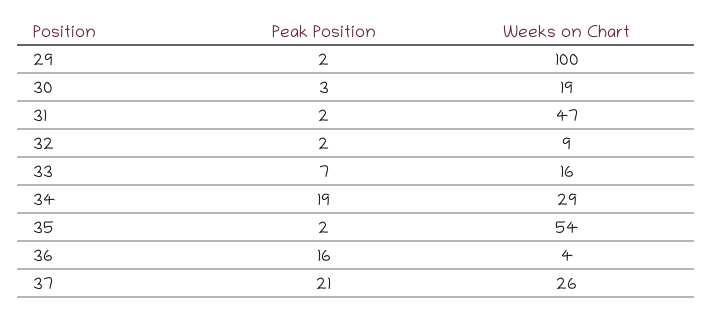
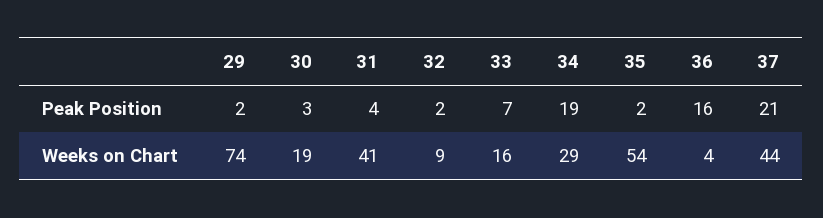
  {
    "Peak Position": {
      "29": 2,
      "30": 3,
-     "31": 2,
+     "31": 4,
      "32": 2,
      "33": 7,
      "34": 19,
      "35": 2,
      "36": 16,
      "37": 21
    },
    "Weeks on Chart": {
-     "29": 100,
+     "29": 74,
      "30": 19,
-     "31": 47,
+     "31": 41,
      "32": 9,
      "33": 16,
      "34": 29,
      "35": 54,
      "36": 4,
-     "37": 26
+     "37": 44
    }
  }

